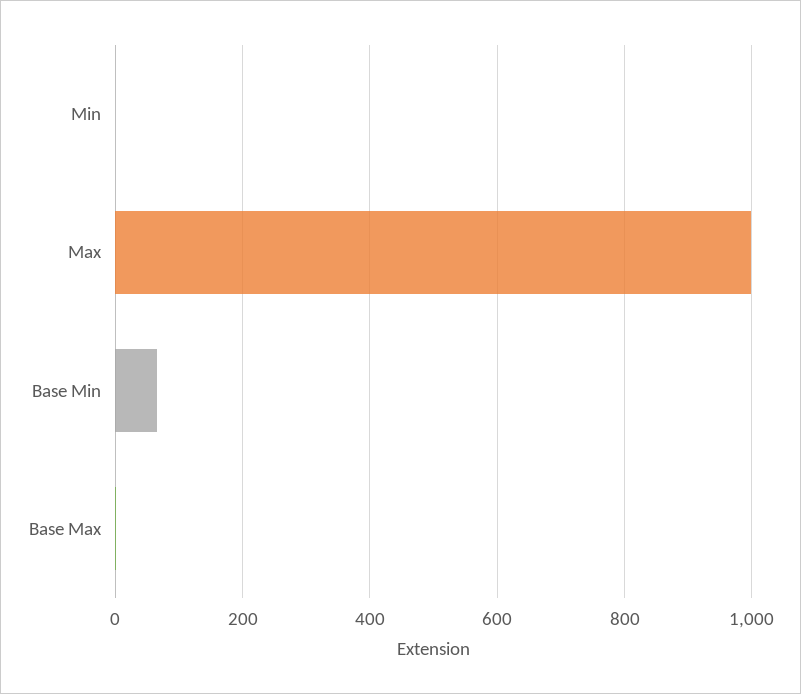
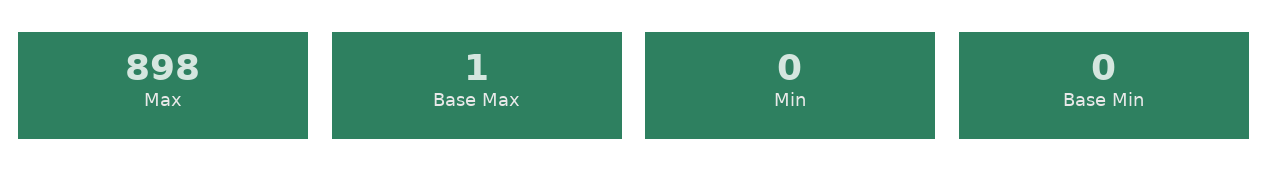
  {
    "Min": 0,
-   "Max": 1000,
+   "Max": 898,
-   "Base Min": 60,
+   "Base Min": 0,
    "Base Max": 1
  }

